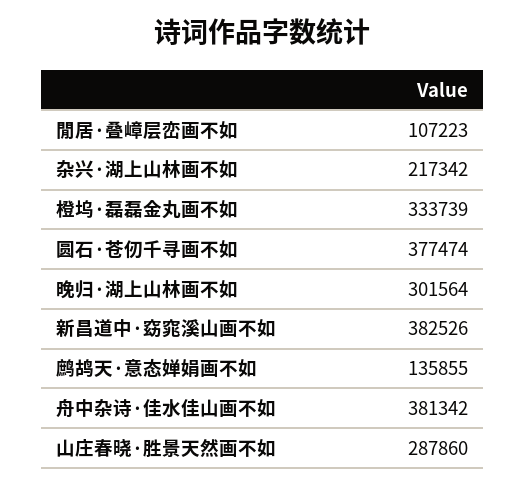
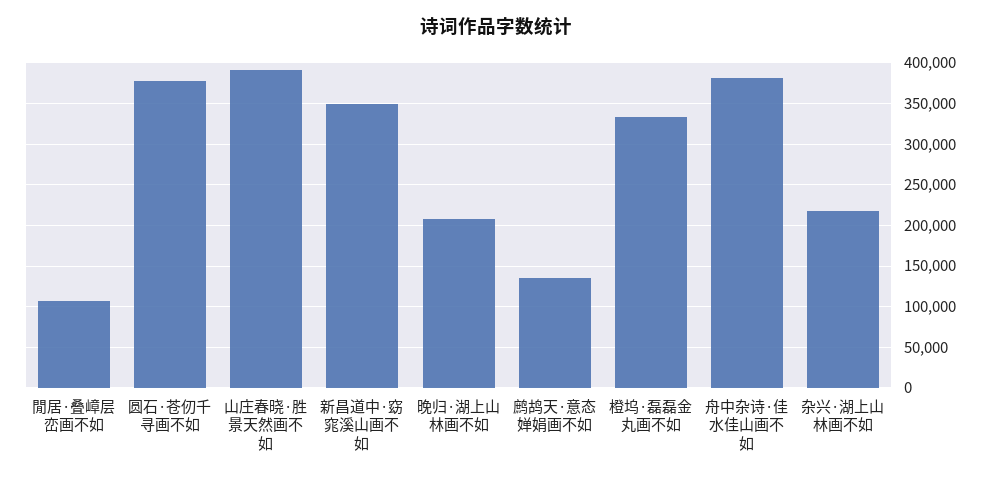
  {
    "閒居·叠嶂层峦画不如": 107223,
    "杂兴·湖上山林画不如": 217342,
    "橙坞·磊磊金丸画不如": 333739,
    "圆石·苍仞千寻画不如": 377474,
-   "晚归·湖上山林画不如": 301564,
+   "晚归·湖上山林画不如": 210000,
-   "新昌道中·窈窕溪山画不如": 382526,
+   "新昌道中·窈窕溪山画不如": 350000,
    "鹧鸪天·意态婵娟画不如": 135855,
    "舟中杂诗·佳水佳山画不如": 381342,
-   "山庄春晓·胜景天然画不如": 287860
+   "山庄春晓·胜景天然画不如": 390000
  }

